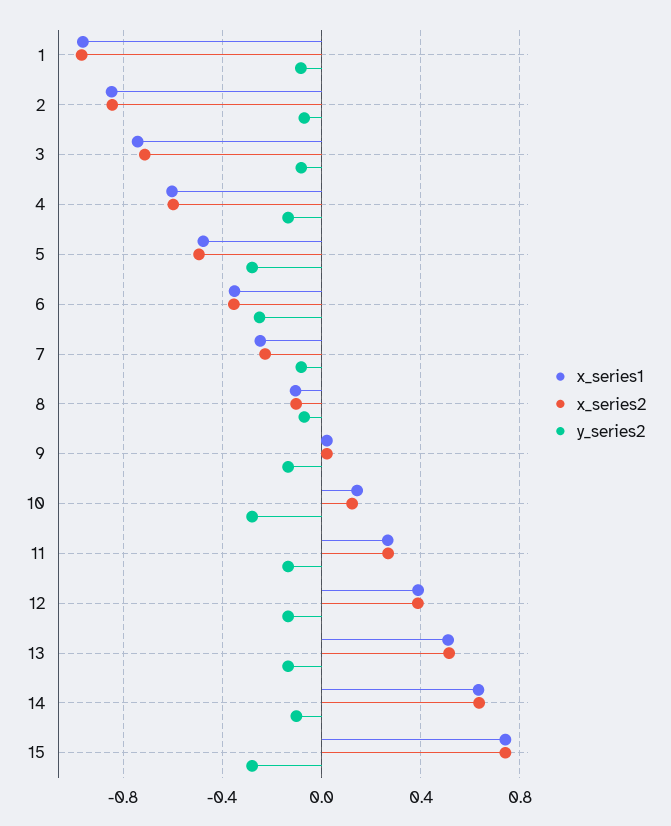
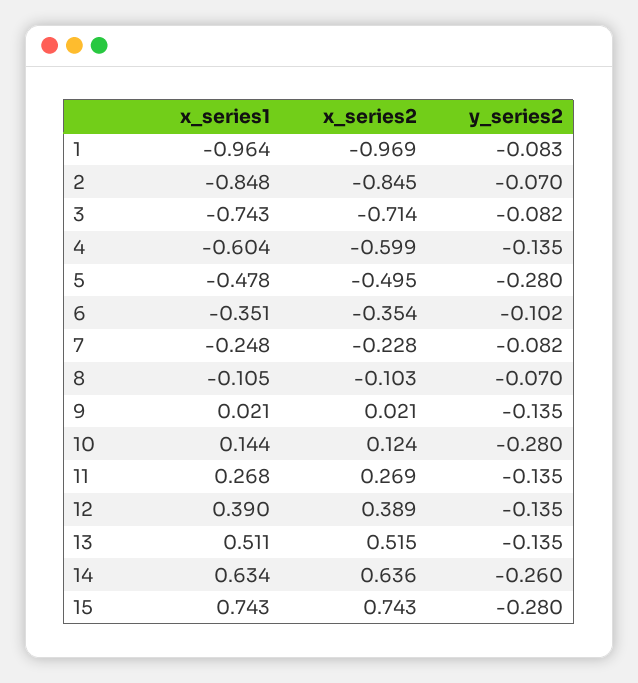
  {
    "x_series1": {
      "1": -0.964,
      "2": -0.848,
      "3": -0.743,
      "4": -0.604,
      "5": -0.478,
      "6": -0.351,
      "7": -0.248,
      "8": -0.105,
      "9": 0.021,
      "10": 0.144,
      "11": 0.268,
      "12": 0.39,
      "13": 0.511,
      "14": 0.634,
      "15": 0.743
    },
    "x_series2": {
      "1": -0.969,
      "2": -0.845,
      "3": -0.714,
      "4": -0.599,
      "5": -0.495,
      "6": -0.354,
      "7": -0.228,
      "8": -0.103,
      "9": 0.021,
      "10": 0.124,
      "11": 0.269,
      "12": 0.389,
      "13": 0.515,
      "14": 0.636,
      "15": 0.743
    },
    "y_series2": {
      "1": -0.083,
      "2": -0.07,
      "3": -0.082,
      "4": -0.135,
      "5": -0.28,
-     "6": -0.25,
+     "6": -0.102,
      "7": -0.082,
      "8": -0.07,
      "9": -0.135,
      "10": -0.28,
      "11": -0.135,
      "12": -0.135,
      "13": -0.135,
-     "14": -0.1,
+     "14": -0.26,
      "15": -0.28
    }
  }

